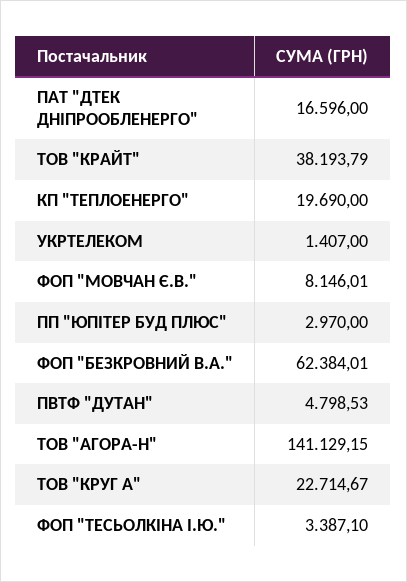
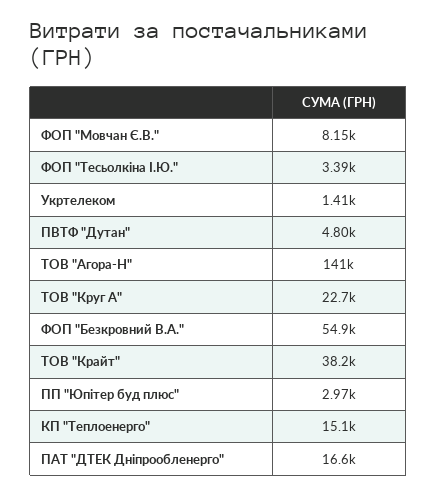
  {
    "ПАТ \"ДТЕК ДНІПРООБЛЕНЕРГО\"": 16596,
    "ТОВ \"КРАЙТ\"": 38193.79,
-   "КП \"ТЕПЛОЕНЕРГО\"": 19690,
+   "КП \"ТЕПЛОЕНЕРГО\"": 15100,
    "УКРТЕЛЕКОМ": 1407,
    "ФОП \"МОВЧАН Є.В.\"": 8146.01,
    "ПП \"ЮПІТЕР БУД ПЛЮС\"": 2970,
-   "ФОП \"БЕЗКРОВНИЙ В.А.\"": 62384.01,
+   "ФОП \"БЕЗКРОВНИЙ В.А.\"": 54900,
    "ПВТФ \"ДУТАН\"": 4798.53,
    "ТОВ \"АГОРА-Н\"": 141129.15,
    "ТОВ \"КРУГ А\"": 22714.67,
    "ФОП \"ТЕСЬОЛКІНА І.Ю.\"": 3387.1
  }

